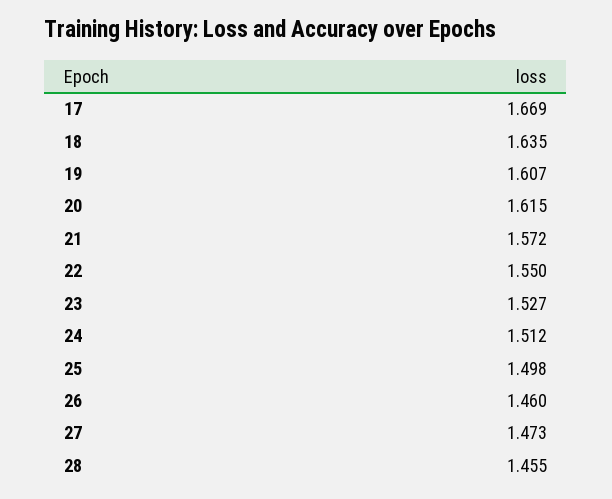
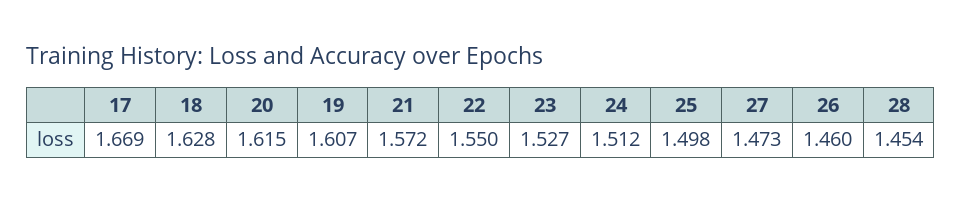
  {
    "17": 1.669,
-   "18": 1.635,
+   "18": 1.628,
    "19": 1.607,
    "20": 1.615,
    "21": 1.572,
    "22": 1.55,
    "23": 1.527,
    "24": 1.512,
    "25": 1.498,
    "26": 1.46,
    "27": 1.473,
-   "28": 1.455
+   "28": 1.454
  }

